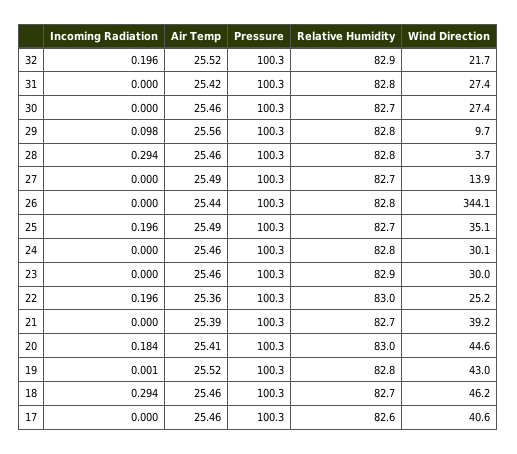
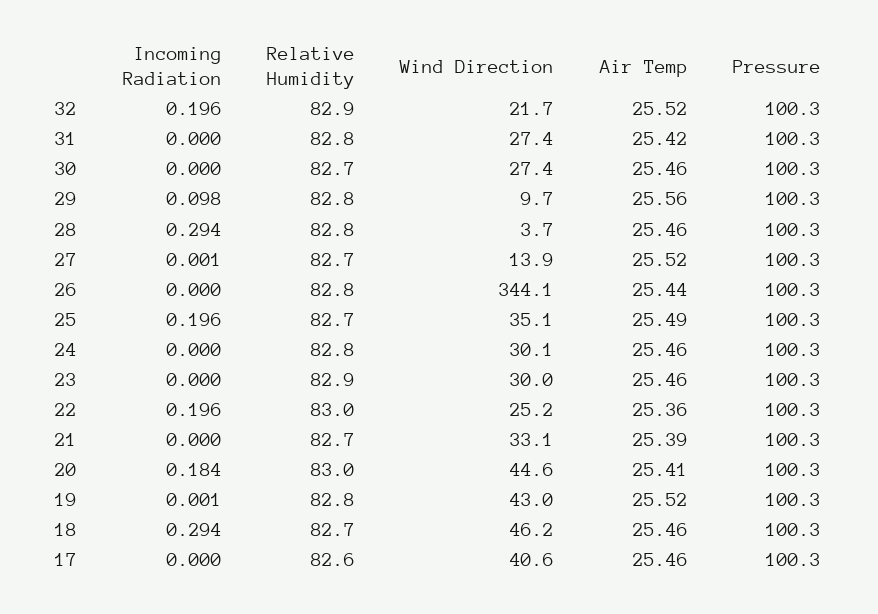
  {
    "Incoming Radiation": {
      "32": 0.196,
      "31": 0,
      "30": 0,
      "29": 0.098,
      "28": 0.294,
-     "27": 0,
+     "27": 0.001,
      "26": 0,
      "25": 0.196,
      "24": 0,
      "23": 0,
      "22": 0.196,
      "21": 0,
      "20": 0.184,
      "19": 0.001,
      "18": 0.294,
      "17": 0
    },
    "Air Temp": {
      "32": 25.52,
      "31": 25.42,
      "30": 25.46,
      "29": 25.56,
      "28": 25.46,
-     "27": 25.49,
+     "27": 25.52,
      "26": 25.44,
      "25": 25.49,
      "24": 25.46,
      "23": 25.46,
      "22": 25.36,
      "21": 25.39,
      "20": 25.41,
      "19": 25.52,
      "18": 25.46,
      "17": 25.46
    },
    "Pressure": {
      "32": 100.3,
      "31": 100.3,
      "30": 100.3,
      "29": 100.3,
      "28": 100.3,
      "27": 100.3,
      "26": 100.3,
      "25": 100.3,
      "24": 100.3,
      "23": 100.3,
      "22": 100.3,
      "21": 100.3,
      "20": 100.3,
      "19": 100.3,
      "18": 100.3,
      "17": 100.3
    },
    "Relative Humidity": {
      "32": 82.9,
      "31": 82.8,
      "30": 82.7,
      "29": 82.8,
      "28": 82.8,
      "27": 82.7,
      "26": 82.8,
      "25": 82.7,
      "24": 82.8,
      "23": 82.9,
      "22": 83,
      "21": 82.7,
      "20": 83,
      "19": 82.8,
      "18": 82.7,
      "17": 82.6
    },
    "Wind Direction": {
      "32": 21.7,
      "31": 27.4,
      "30": 27.4,
      "29": 9.7,
      "28": 3.7,
      "27": 13.9,
      "26": 344.1,
      "25": 35.1,
      "24": 30.1,
      "23": 30,
      "22": 25.2,
-     "21": 39.2,
+     "21": 33.1,
      "20": 44.6,
      "19": 43,
      "18": 46.2,
      "17": 40.6
    }
  }

